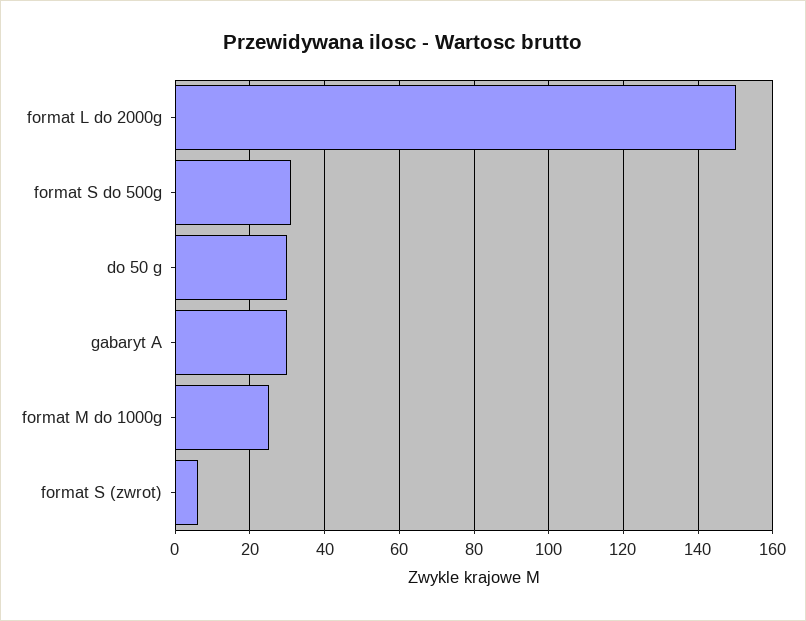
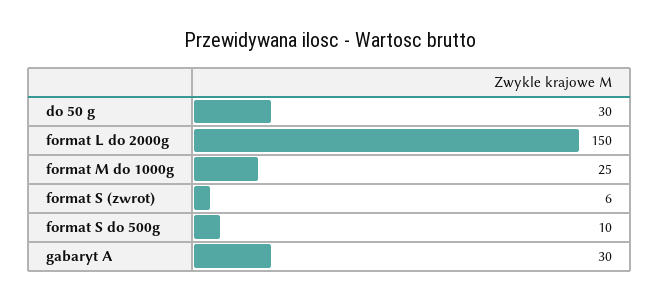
  {
    "format L do 2000g": 150,
-   "format S do 500g": 30,
+   "format S do 500g": 10,
    "do 50 g": 30,
    "gabaryt A": 30,
    "format M do 1000g": 25,
    "format S (zwrot)": 6
  }

